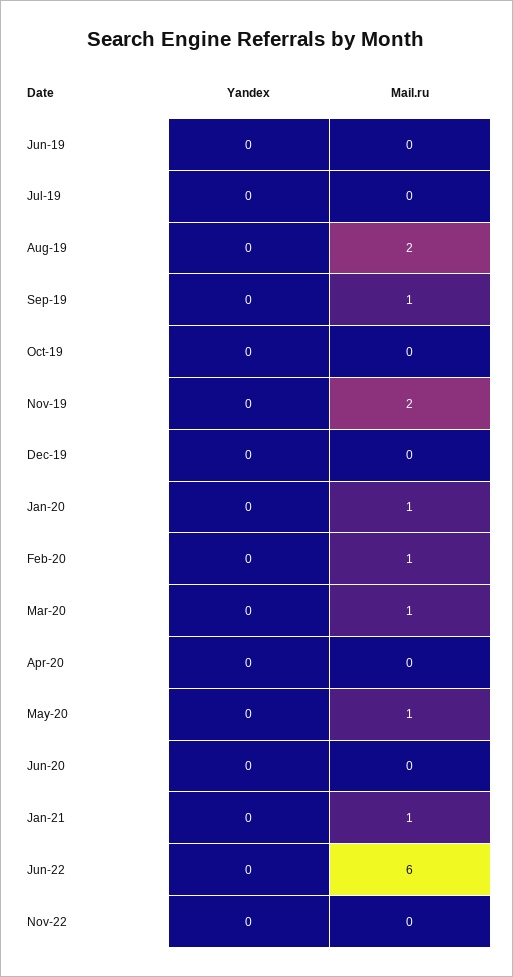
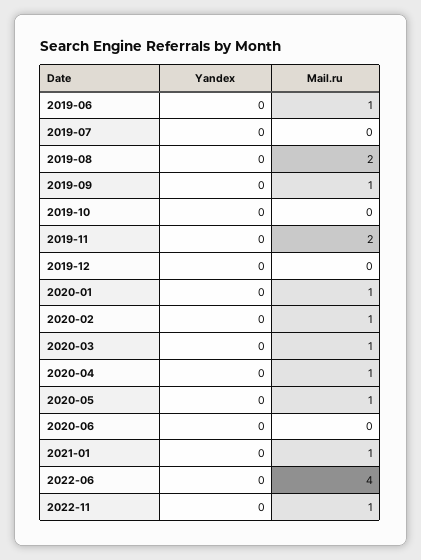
  {
    "Yandex": {
      "Jun-19": 0,
      "Jul-19": 0,
      "Aug-19": 0,
      "Sep-19": 0,
      "Oct-19": 0,
      "Nov-19": 0,
      "Dec-19": 0,
      "Jan-20": 0,
      "Feb-20": 0,
      "Mar-20": 0,
      "Apr-20": 0,
      "May-20": 0,
      "Jun-20": 0,
      "Jan-21": 0,
      "Jun-22": 0,
      "Nov-22": 0
    },
    "Mail.ru": {
-     "Jun-19": 0,
+     "Jun-19": 1,
      "Jul-19": 0,
      "Aug-19": 2,
      "Sep-19": 1,
      "Oct-19": 0,
      "Nov-19": 2,
      "Dec-19": 0,
      "Jan-20": 1,
      "Feb-20": 1,
      "Mar-20": 1,
-     "Apr-20": 0,
+     "Apr-20": 1,
      "May-20": 1,
      "Jun-20": 0,
      "Jan-21": 1,
-     "Jun-22": 6,
+     "Jun-22": 4,
-     "Nov-22": 0
+     "Nov-22": 1
    }
  }

